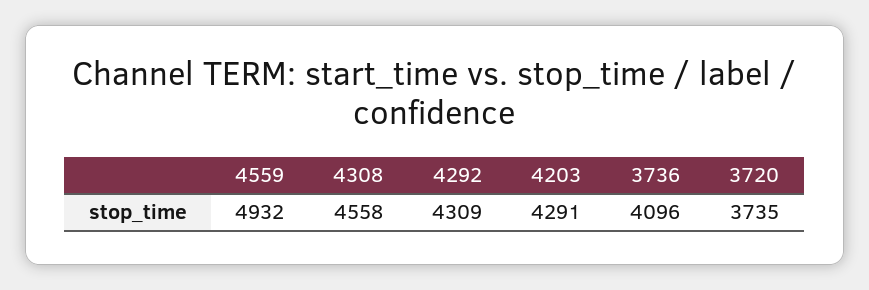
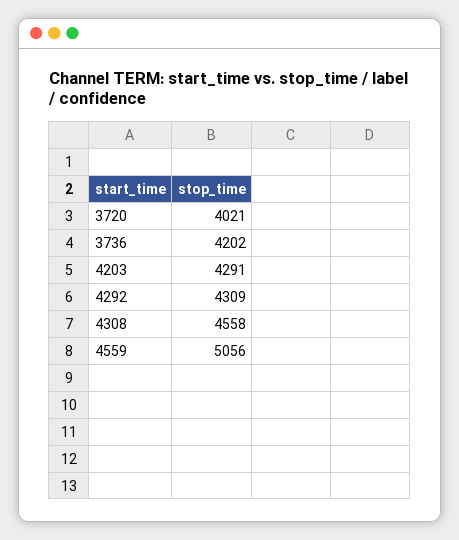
  {
-   "4559": 4932,
+   "4559": 5056,
    "4308": 4558,
    "4292": 4309,
    "4203": 4291,
-   "3736": 4096,
+   "3736": 4202,
-   "3720": 3735
+   "3720": 4021
  }

